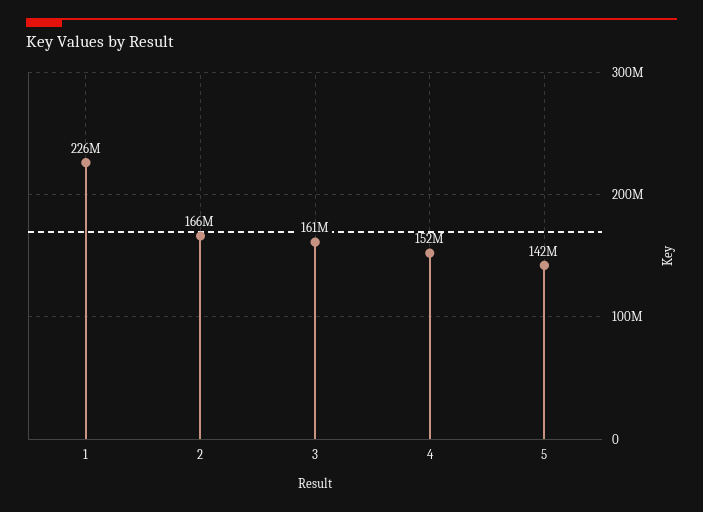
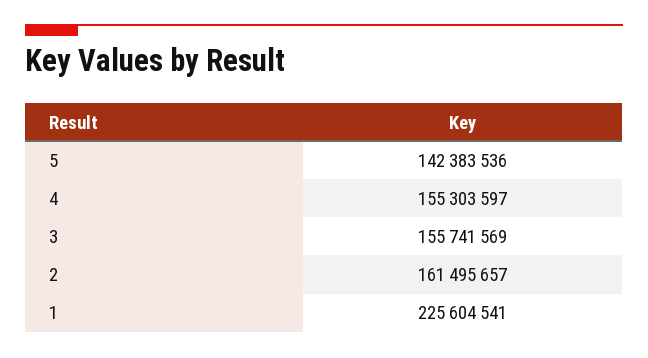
  {
    "1": 225604541,
-   "2": 166000000,
+   "2": 161495657,
-   "3": 161000000,
+   "3": 155741569,
-   "4": 152000000,
+   "4": 155303597,
    "5": 142383536
  }

